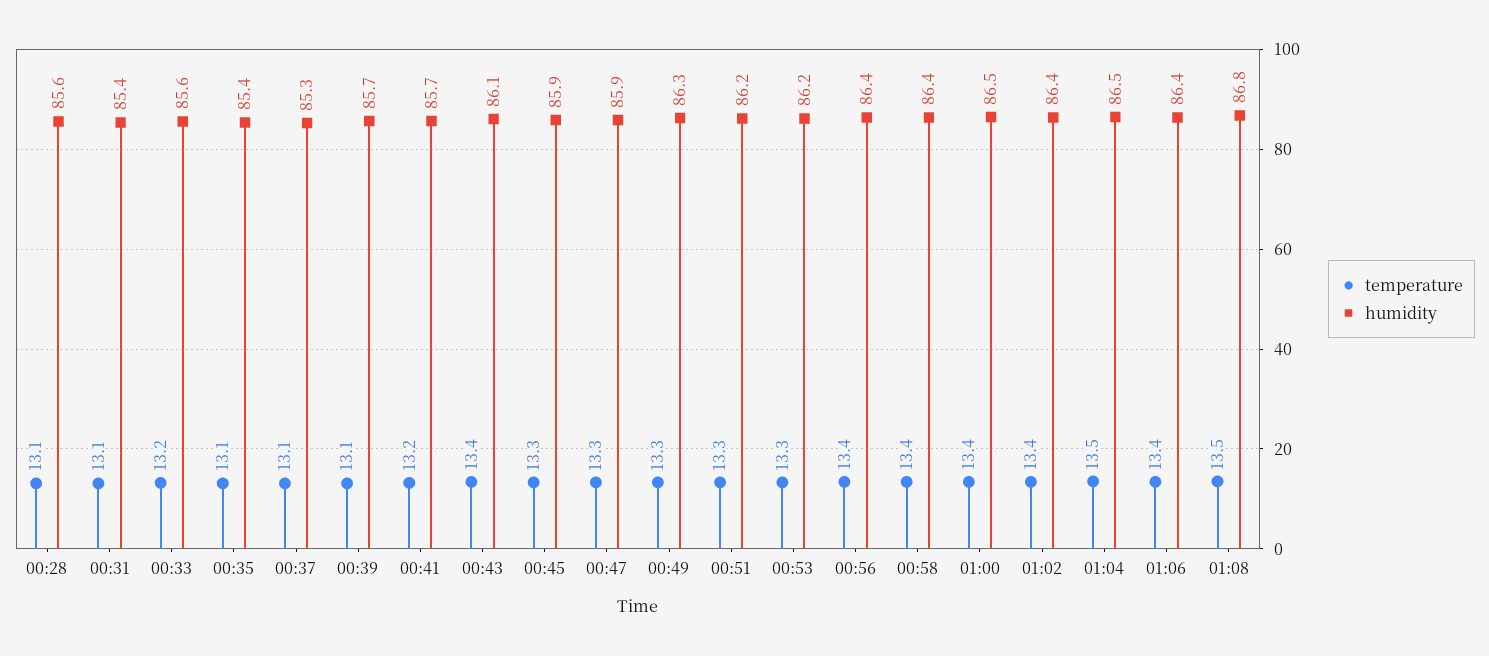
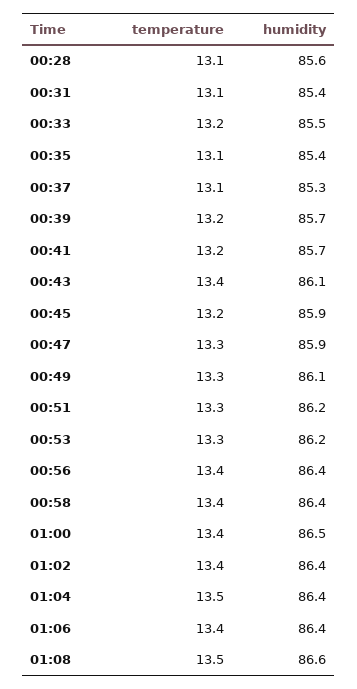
  {
    "temperature": {
      "00:28": 13.1,
      "00:31": 13.1,
      "00:33": 13.2,
      "00:35": 13.1,
      "00:37": 13.1,
-     "00:39": 13.1,
+     "00:39": 13.2,
      "00:41": 13.2,
      "00:43": 13.4,
-     "00:45": 13.3,
+     "00:45": 13.2,
      "00:47": 13.3,
      "00:49": 13.3,
      "00:51": 13.3,
      "00:53": 13.3,
      "00:56": 13.4,
      "00:58": 13.4,
      "01:00": 13.4,
      "01:02": 13.4,
      "01:04": 13.5,
      "01:06": 13.4,
      "01:08": 13.5
    },
    "humidity": {
      "00:28": 85.6,
      "00:31": 85.4,
-     "00:33": 85.6,
+     "00:33": 85.5,
      "00:35": 85.4,
      "00:37": 85.3,
      "00:39": 85.7,
      "00:41": 85.7,
      "00:43": 86.1,
      "00:45": 85.9,
      "00:47": 85.9,
-     "00:49": 86.3,
+     "00:49": 86.1,
      "00:51": 86.2,
      "00:53": 86.2,
      "00:56": 86.4,
      "00:58": 86.4,
      "01:00": 86.5,
      "01:02": 86.4,
-     "01:04": 86.5,
+     "01:04": 86.4,
      "01:06": 86.4,
-     "01:08": 86.8
+     "01:08": 86.6
    }
  }

